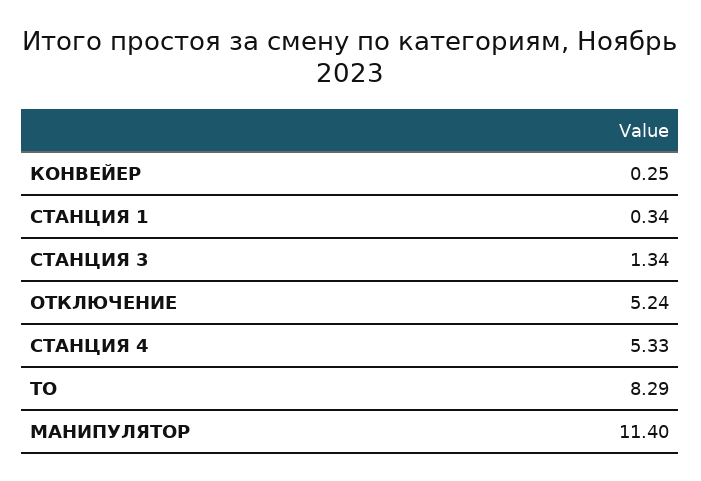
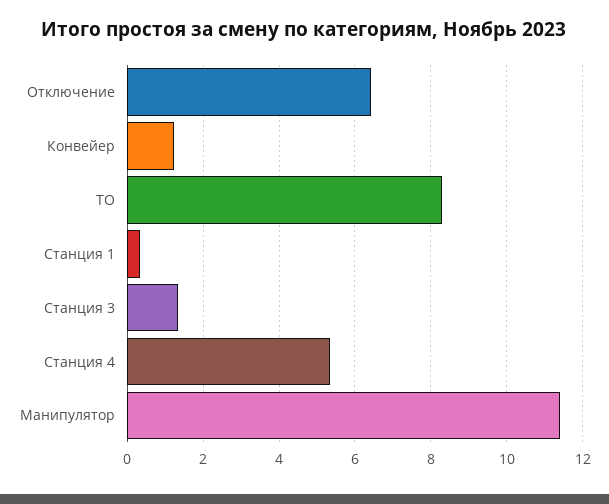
  {
-   "КОНВЕЙЕР": 0.25,
+   "КОНВЕЙЕР": 1.2,
    "СТАНЦИЯ 1": 0.34,
    "СТАНЦИЯ 3": 1.34,
-   "ОТКЛЮЧЕНИЕ": 5.24,
+   "ОТКЛЮЧЕНИЕ": 6.4,
    "СТАНЦИЯ 4": 5.33,
    "ТО": 8.29,
    "МАНИПУЛЯТОР": 11.4
  }

